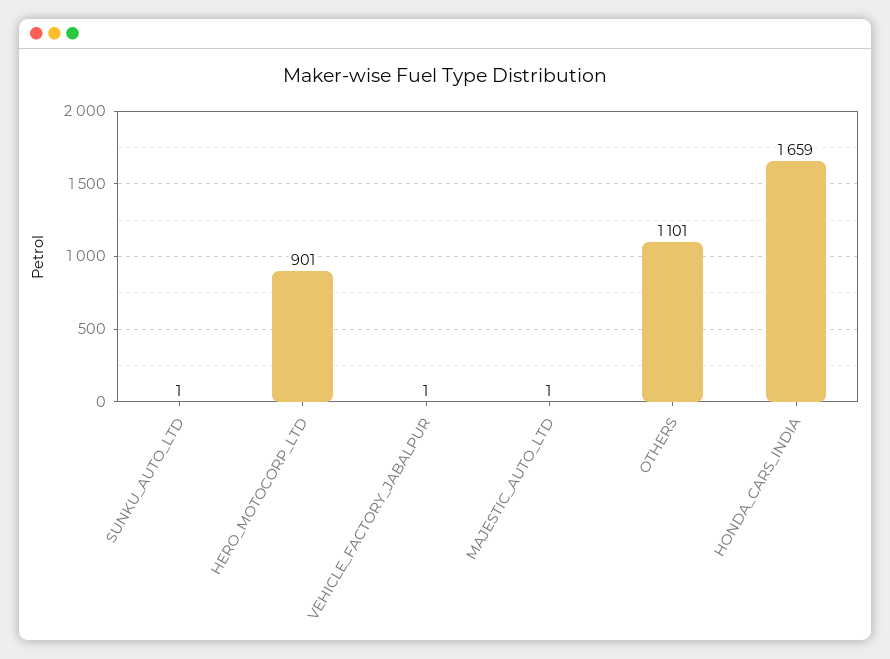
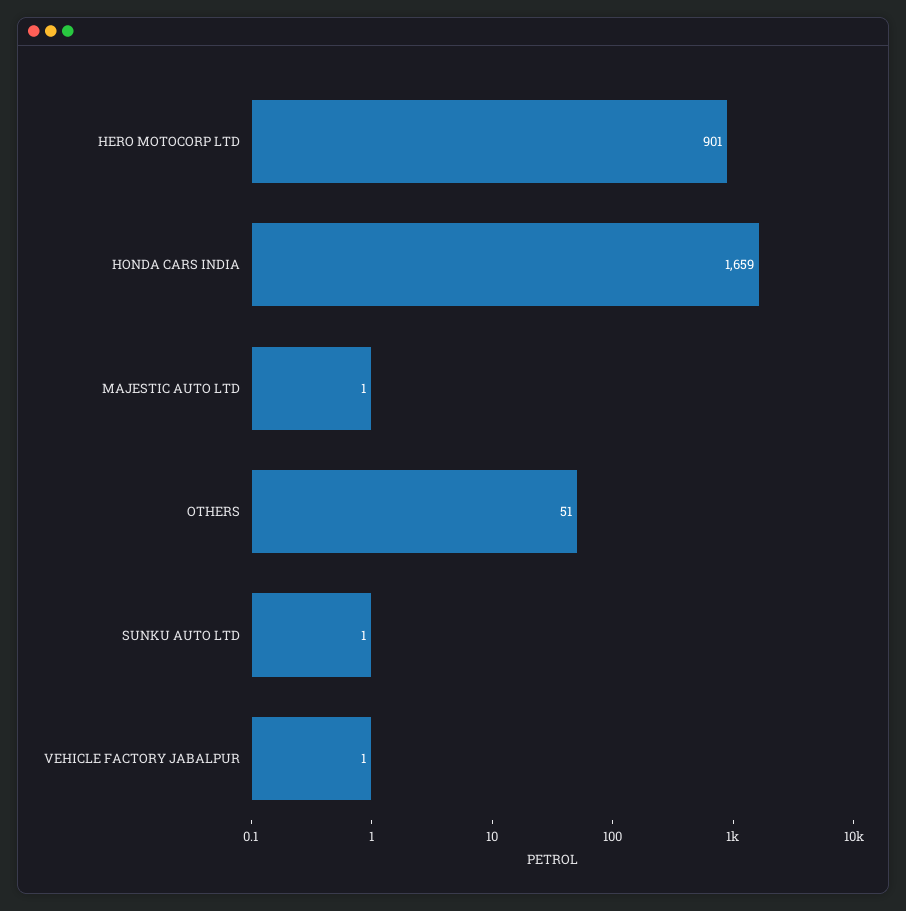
  {
    "SUNKU_AUTO_LTD": 1,
    "HERO_MOTOCORP_LTD": 901,
    "VEHICLE_FACTORY_JABALPUR": 1,
    "MAJESTIC_AUTO_LTD": 1,
-   "OTHERS": 1101,
+   "OTHERS": 51,
    "HONDA_CARS_INDIA": 1659
  }

